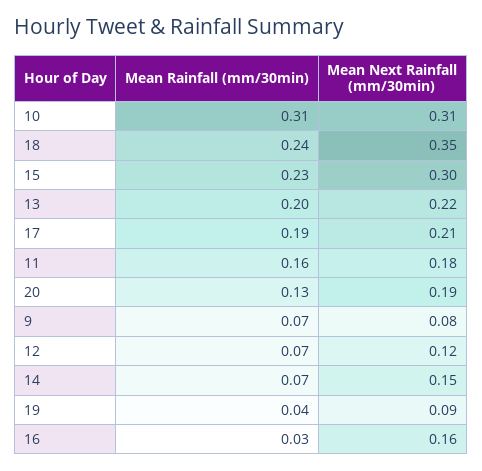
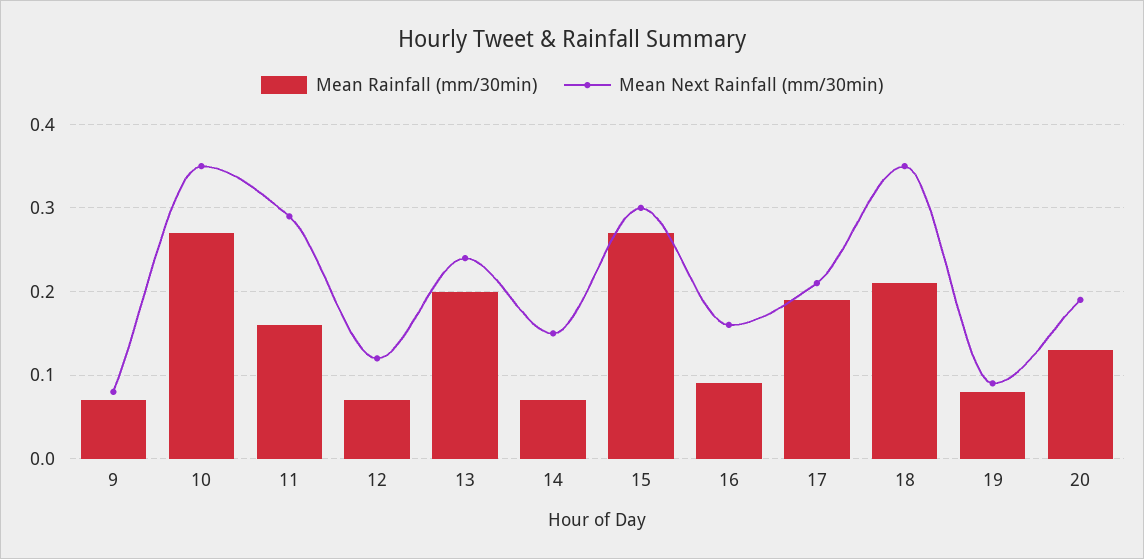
  {
    "Mean Rainfall (mm/30min)": {
-     "10": 0.31,
+     "10": 0.27,
-     "18": 0.24,
+     "18": 0.21,
-     "15": 0.23,
+     "15": 0.27,
      "13": 0.2,
      "17": 0.19,
      "11": 0.16,
      "20": 0.13,
      "9": 0.07,
      "12": 0.07,
      "14": 0.07,
-     "19": 0.04,
+     "19": 0.08,
-     "16": 0.03
+     "16": 0.09
    },
    "Mean Next Rainfall (mm/30min)": {
-     "10": 0.31,
+     "10": 0.35,
      "18": 0.35,
      "15": 0.3,
-     "13": 0.22,
+     "13": 0.24,
      "17": 0.21,
-     "11": 0.18,
+     "11": 0.29,
      "20": 0.19,
      "9": 0.08,
      "12": 0.12,
      "14": 0.15,
      "19": 0.09,
      "16": 0.16
    }
  }

